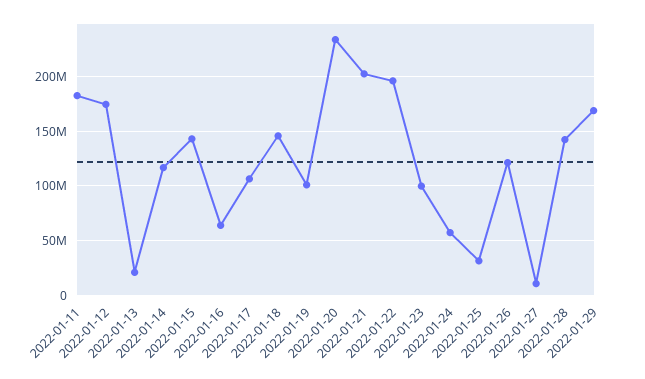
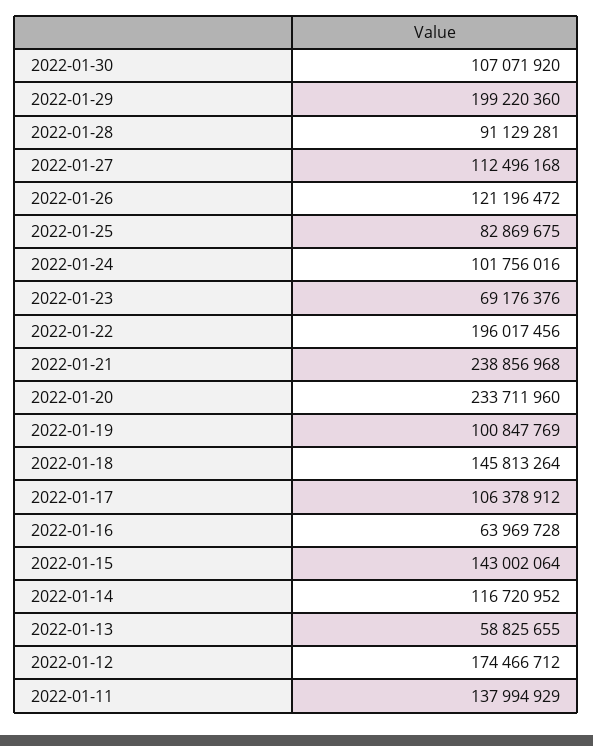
  {
-   "2022-01-11": 180000000,
+   "2022-01-11": 137994929,
    "2022-01-12": 174466712,
-   "2022-01-13": 20000000,
+   "2022-01-13": 58825655,
    "2022-01-14": 116720952,
    "2022-01-15": 143002064,
    "2022-01-16": 63969728,
    "2022-01-17": 106378912,
    "2022-01-18": 145813264,
    "2022-01-19": 100847769,
    "2022-01-20": 233711960,
-   "2022-01-21": 200000000,
+   "2022-01-21": 238856968,
    "2022-01-22": 196017456,
-   "2022-01-23": 100000000,
+   "2022-01-23": 69176376,
-   "2022-01-24": 60000000,
+   "2022-01-24": 101756016,
-   "2022-01-25": 30000000,
+   "2022-01-25": 82869675,
    "2022-01-26": 121196472,
-   "2022-01-27": 10000000,
+   "2022-01-27": 112496168,
-   "2022-01-28": 140000000,
+   "2022-01-28": 91129281,
-   "2022-01-29": 170000000
+   "2022-01-29": 199220360,
+   "2022-01-30": 107071920
  }

